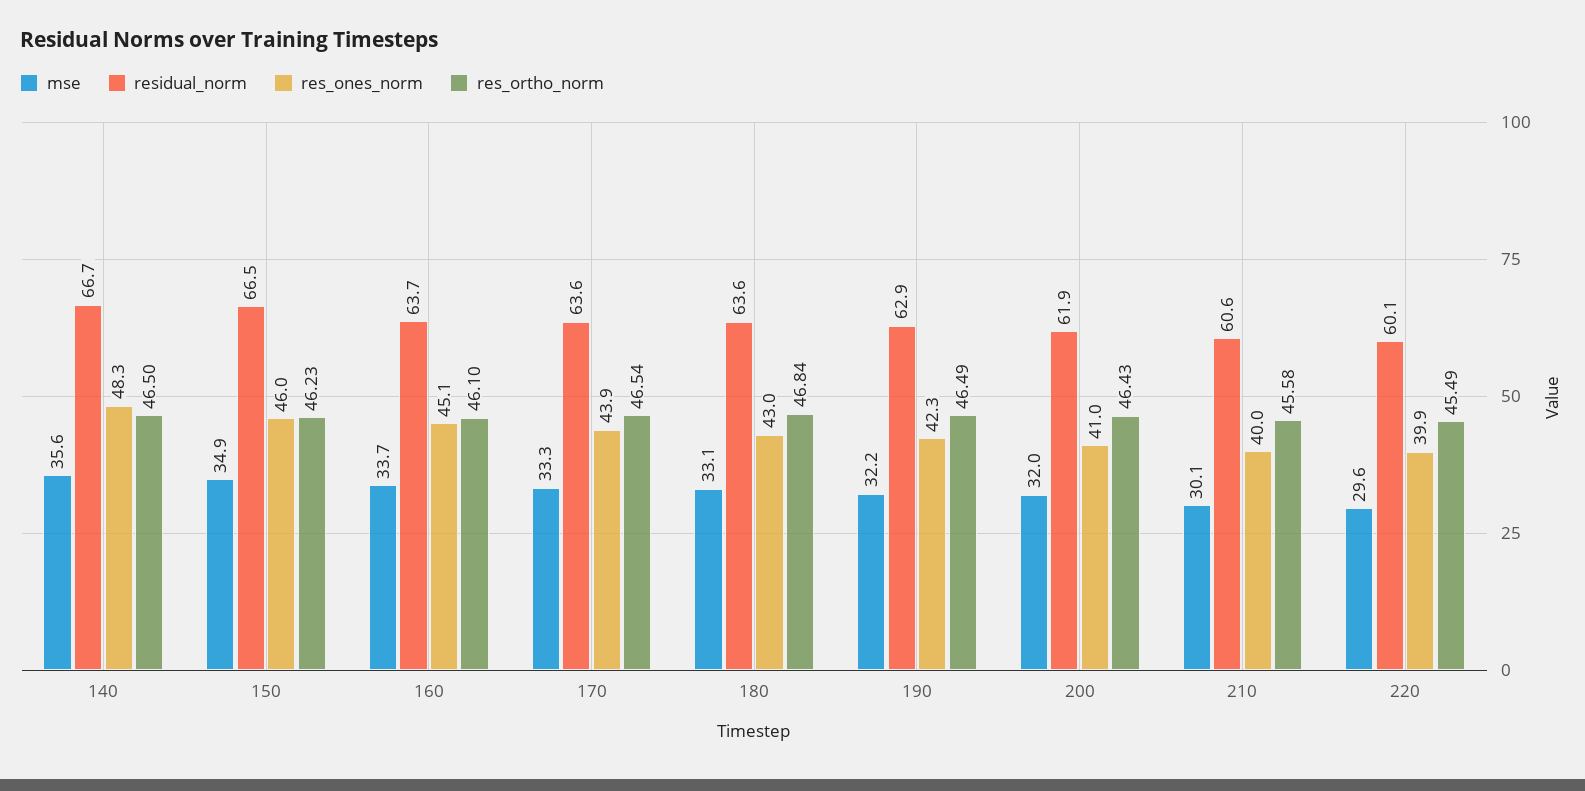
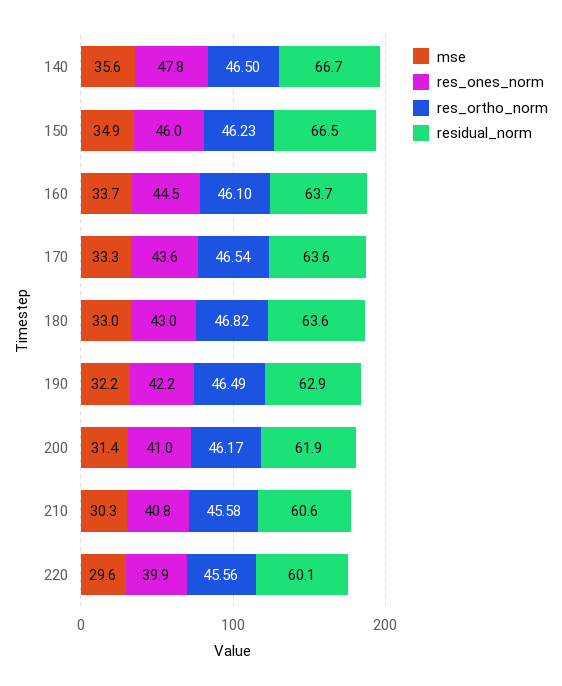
  {
    "mse": {
      "140": 35.6,
      "150": 34.9,
      "160": 33.7,
      "170": 33.3,
-     "180": 33.1,
+     "180": 33,
      "190": 32.2,
-     "200": 32,
+     "200": 31.4,
-     "210": 30.1,
+     "210": 30.3,
      "220": 29.6
    },
    "residual_norm": {
      "140": 66.7,
      "150": 66.5,
      "160": 63.7,
      "170": 63.6,
      "180": 63.6,
      "190": 62.9,
      "200": 61.9,
      "210": 60.6,
      "220": 60.1
    },
    "res_ones_norm": {
-     "140": 48.3,
+     "140": 47.8,
      "150": 46,
-     "160": 45.1,
+     "160": 44.5,
-     "170": 43.9,
+     "170": 43.6,
      "180": 43,
-     "190": 42.3,
+     "190": 42.2,
      "200": 41,
-     "210": 40,
+     "210": 40.8,
      "220": 39.9
    },
    "res_ortho_norm": {
      "140": 46.5,
      "150": 46.23,
      "160": 46.1,
      "170": 46.54,
-     "180": 46.84,
+     "180": 46.82,
      "190": 46.49,
-     "200": 46.43,
+     "200": 46.17,
      "210": 45.58,
-     "220": 45.49
+     "220": 45.56
    }
  }

